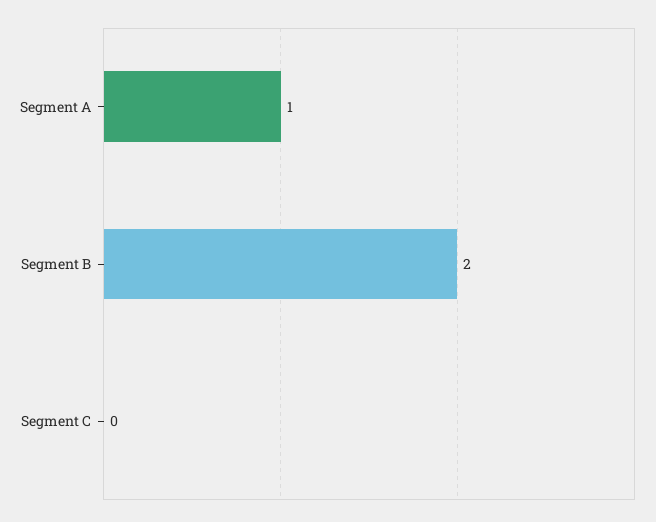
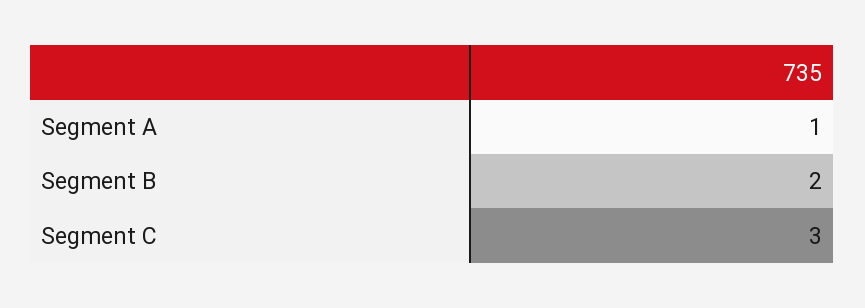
  {
    "Segment A": 1,
    "Segment B": 2,
-   "Segment C": 0
+   "Segment C": 3
  }

